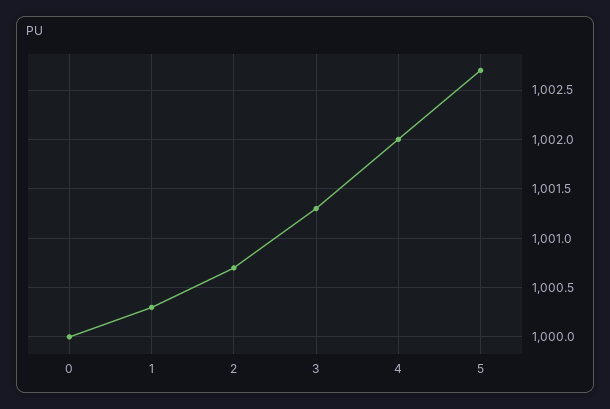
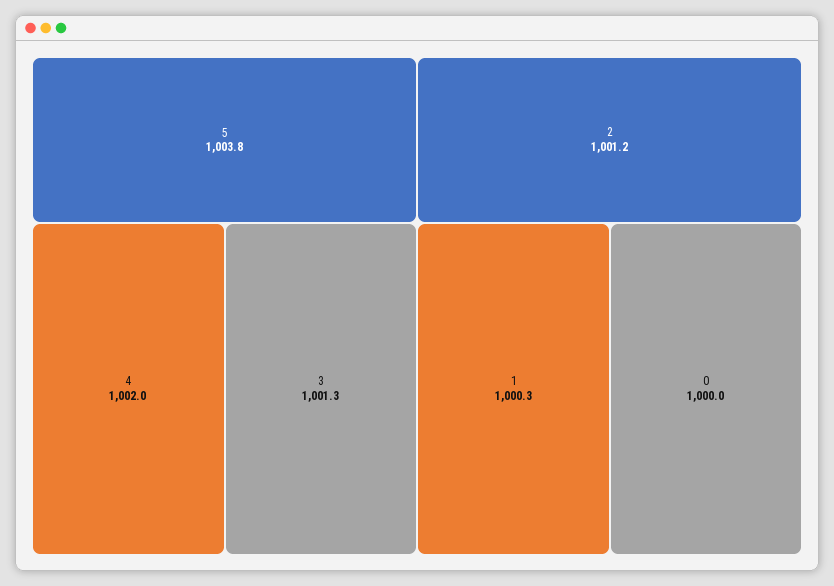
  {
    "0": 1000,
    "1": 1000.3,
-   "2": 1000.7,
+   "2": 1001.2,
    "3": 1001.3,
    "4": 1002,
-   "5": 1002.7
+   "5": 1003.8
  }

